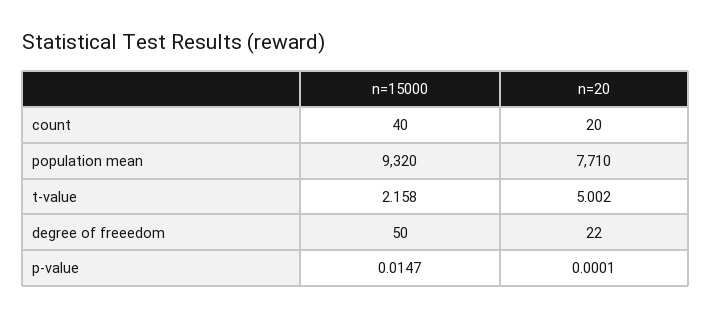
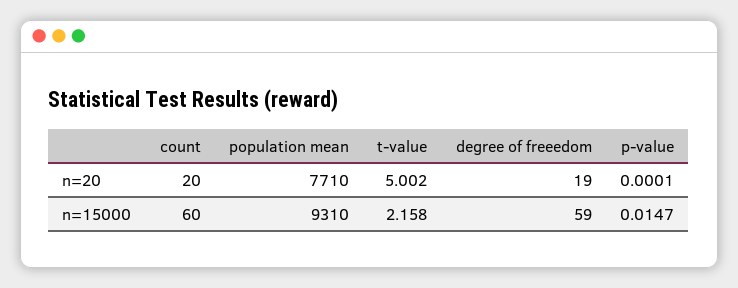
  {
    "n=15000": {
-     "count": 40,
+     "count": 60,
-     "population mean": 9320,
+     "population mean": 9310,
      "t-value": 2.158,
-     "degree of freeedom": 50,
+     "degree of freeedom": 59,
      "p-value": 0.0147
    },
    "n=20": {
      "count": 20,
      "population mean": 7710,
      "t-value": 5.002,
-     "degree of freeedom": 22,
+     "degree of freeedom": 19,
      "p-value": 0.0001
    }
  }

